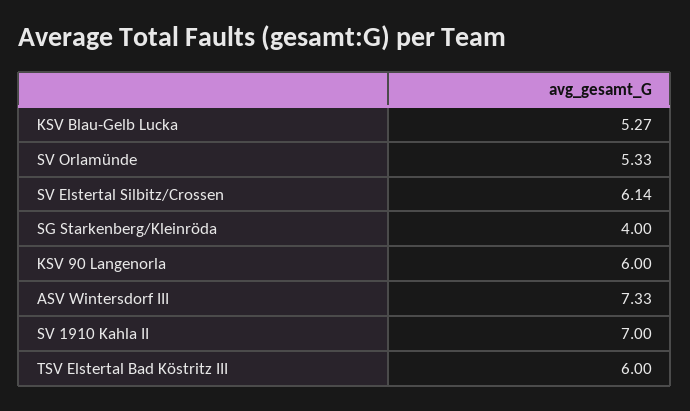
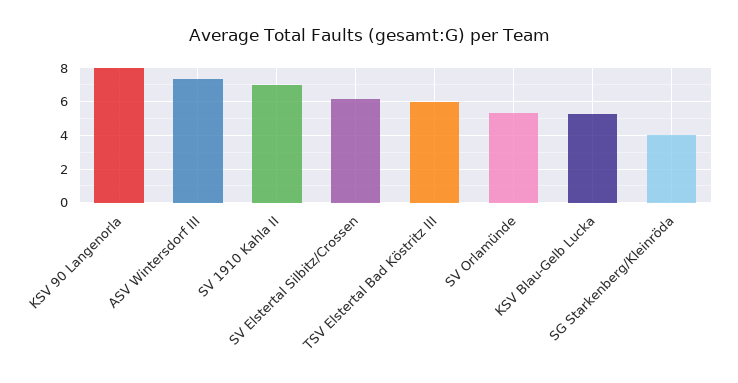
  {
    "KSV Blau-Gelb Lucka": 5.27,
    "SV Orlamünde": 5.33,
    "SV Elstertal Silbitz/Crossen": 6.14,
    "SG Starkenberg/Kleinröda": 4,
-   "KSV 90 Langenorla": 6,
+   "KSV 90 Langenorla": 8,
    "ASV Wintersdorf III": 7.33,
    "SV 1910 Kahla II": 7,
    "TSV Elstertal Bad Köstritz III": 6
  }

